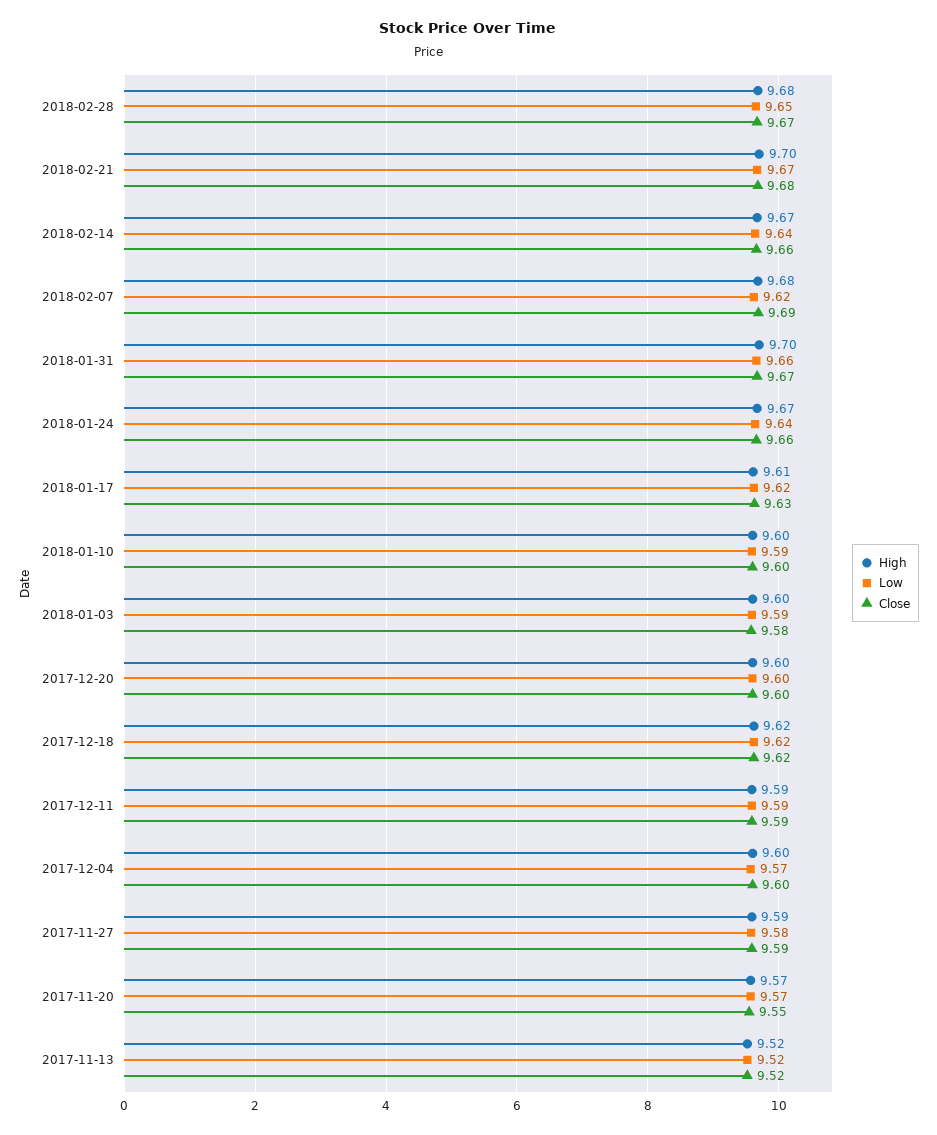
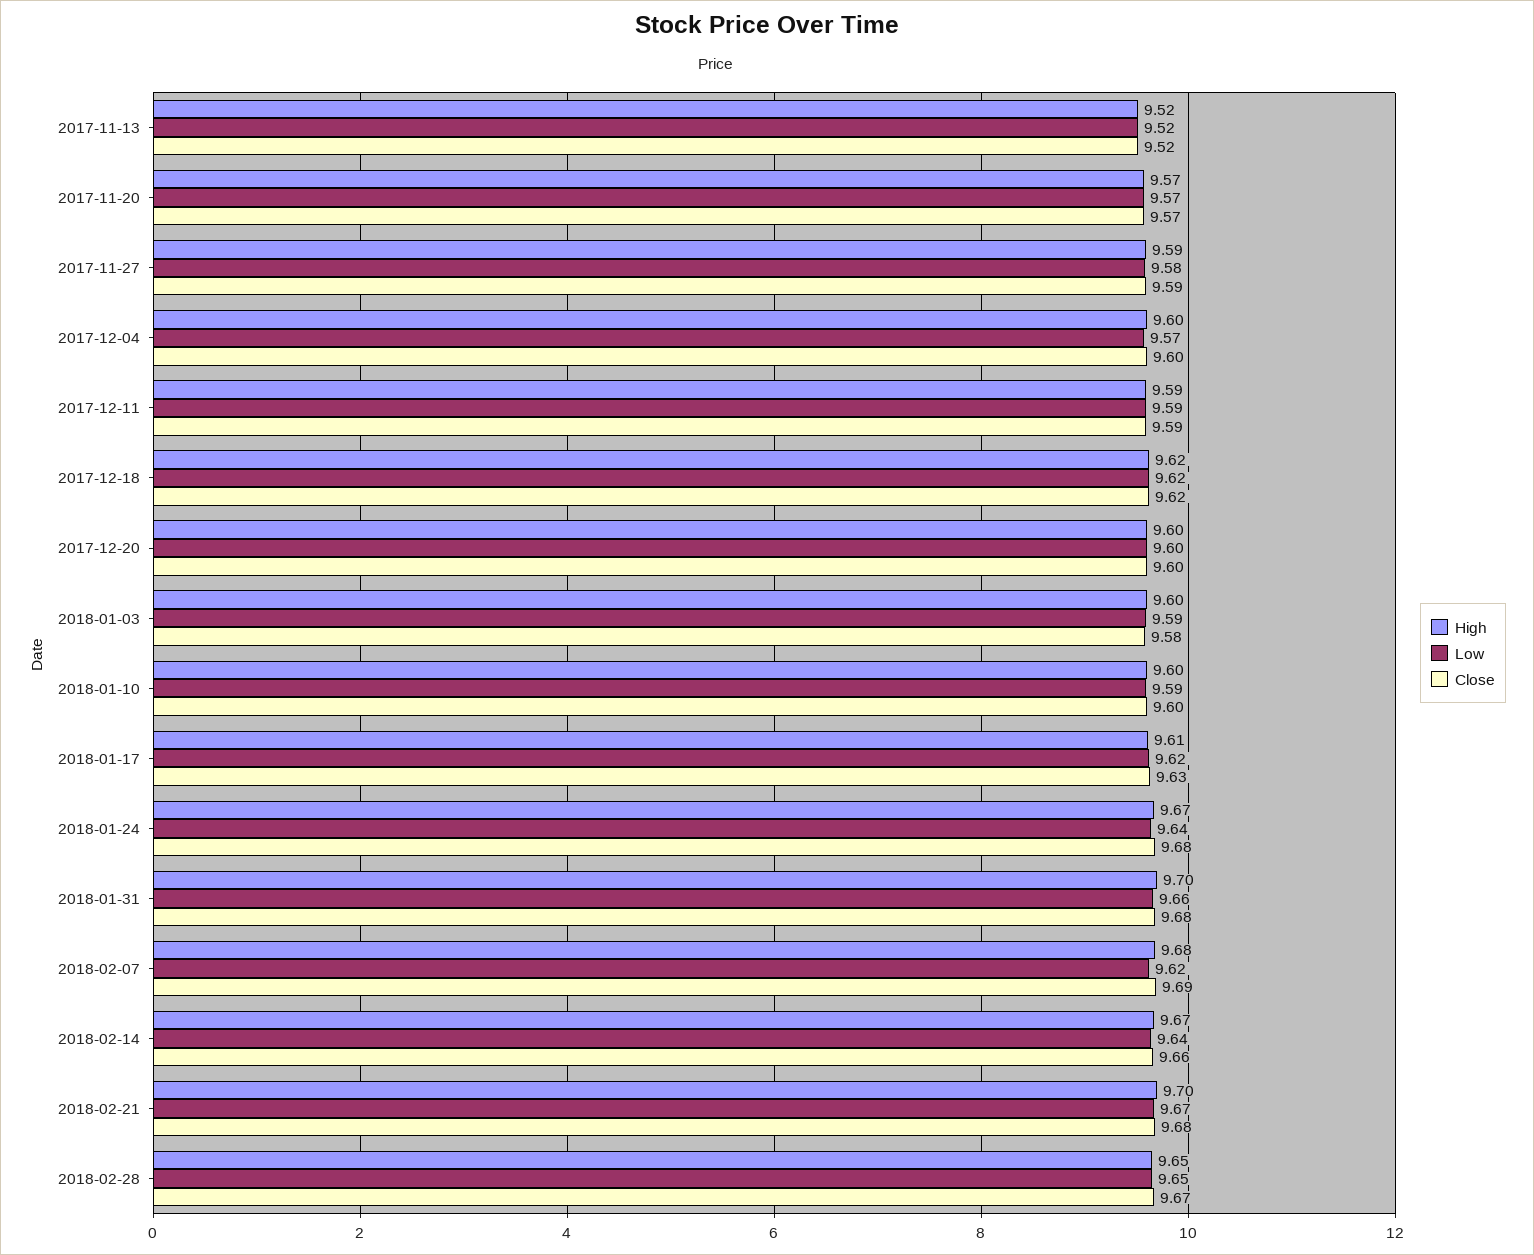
  {
    "High": {
-     "2018-02-28": 9.68,
+     "2018-02-28": 9.65,
      "2018-02-21": 9.7,
      "2018-02-14": 9.67,
      "2018-02-07": 9.68,
      "2018-01-31": 9.7,
      "2018-01-24": 9.67,
      "2018-01-17": 9.61,
      "2018-01-10": 9.6,
      "2018-01-03": 9.6,
      "2017-12-20": 9.6,
      "2017-12-18": 9.62,
      "2017-12-11": 9.59,
      "2017-12-04": 9.6,
      "2017-11-27": 9.59,
      "2017-11-20": 9.57,
      "2017-11-13": 9.52
    },
    "Low": {
      "2018-02-28": 9.65,
      "2018-02-21": 9.67,
      "2018-02-14": 9.64,
      "2018-02-07": 9.62,
      "2018-01-31": 9.66,
      "2018-01-24": 9.64,
      "2018-01-17": 9.62,
      "2018-01-10": 9.59,
      "2018-01-03": 9.59,
      "2017-12-20": 9.6,
      "2017-12-18": 9.62,
      "2017-12-11": 9.59,
      "2017-12-04": 9.57,
      "2017-11-27": 9.58,
      "2017-11-20": 9.57,
      "2017-11-13": 9.52
    },
    "Close": {
      "2018-02-28": 9.67,
      "2018-02-21": 9.68,
      "2018-02-14": 9.66,
      "2018-02-07": 9.69,
-     "2018-01-31": 9.67,
+     "2018-01-31": 9.68,
-     "2018-01-24": 9.66,
+     "2018-01-24": 9.68,
      "2018-01-17": 9.63,
      "2018-01-10": 9.6,
      "2018-01-03": 9.58,
      "2017-12-20": 9.6,
      "2017-12-18": 9.62,
      "2017-12-11": 9.59,
      "2017-12-04": 9.6,
      "2017-11-27": 9.59,
-     "2017-11-20": 9.55,
+     "2017-11-20": 9.57,
      "2017-11-13": 9.52
    }
  }

